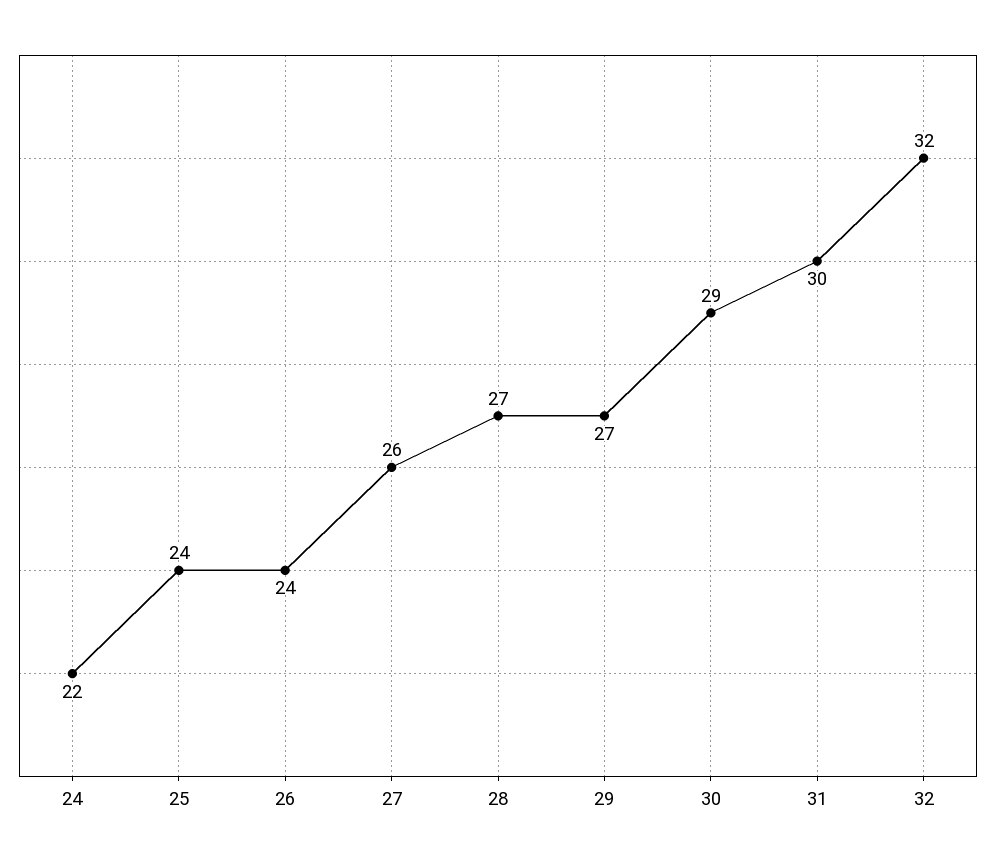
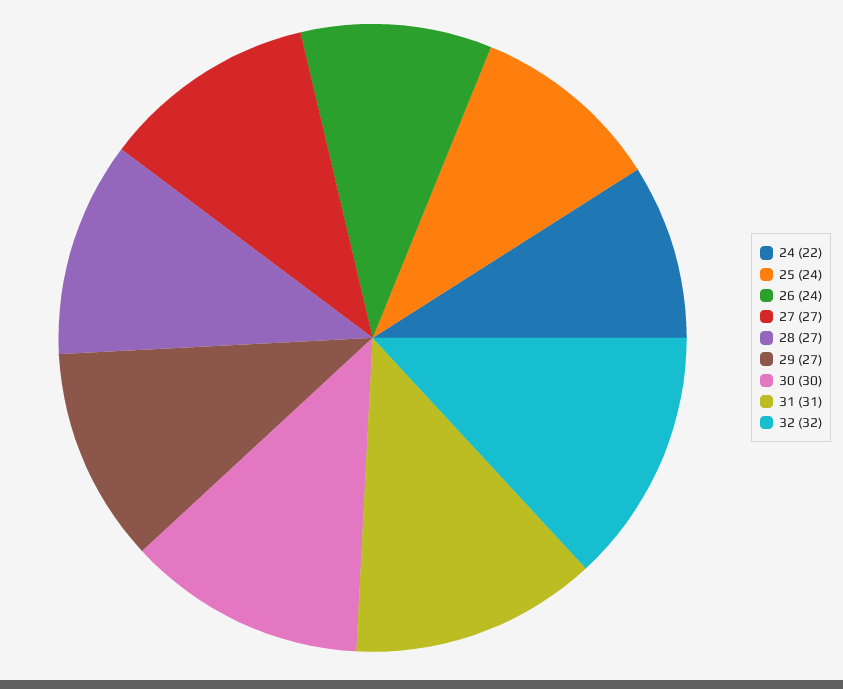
  {
    "24": 22,
    "25": 24,
    "26": 24,
-   "27": 26,
+   "27": 27,
    "28": 27,
    "29": 27,
-   "30": 29,
+   "30": 30,
-   "31": 30,
+   "31": 31,
    "32": 32
  }

